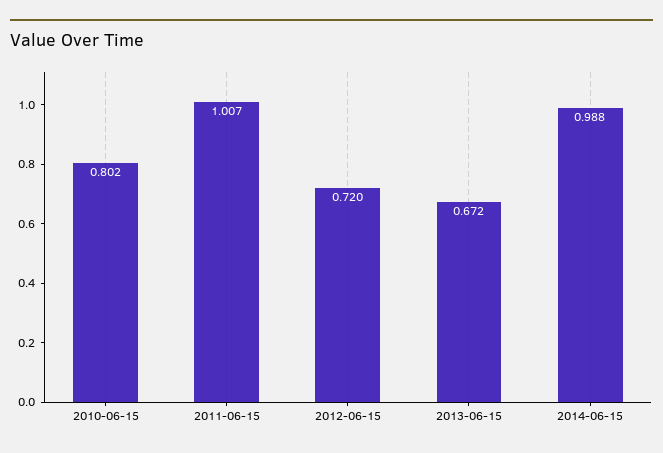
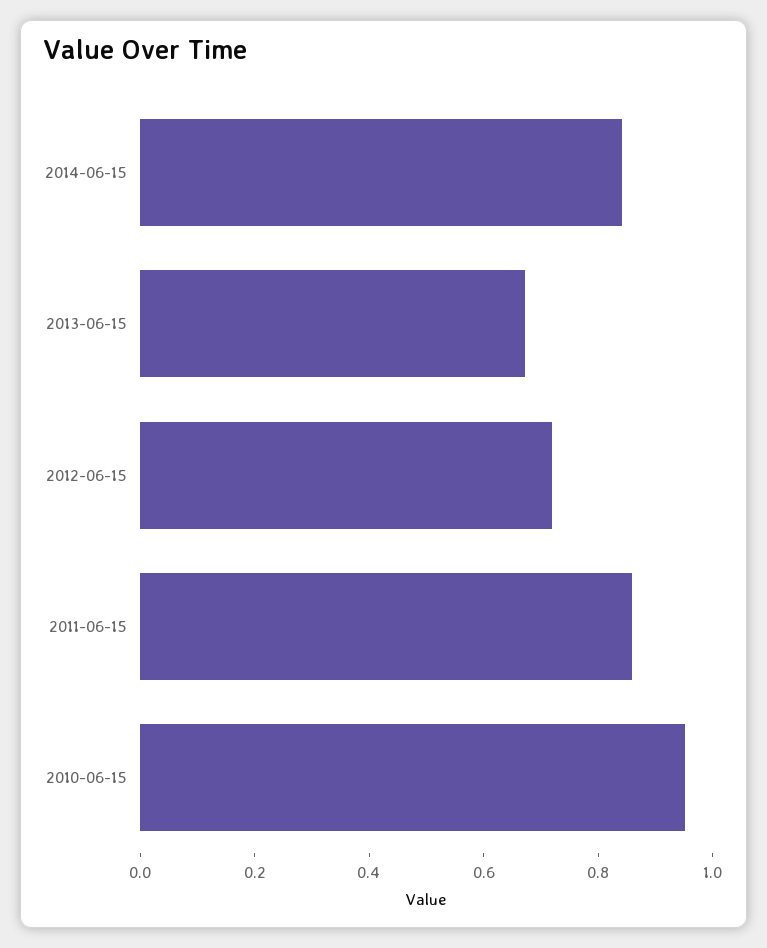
  {
-   "2010-06-15": 0.802,
+   "2010-06-15": 0.95,
-   "2011-06-15": 1.007,
+   "2011-06-15": 0.85,
    "2012-06-15": 0.72,
    "2013-06-15": 0.672,
-   "2014-06-15": 0.988
+   "2014-06-15": 0.85
  }

